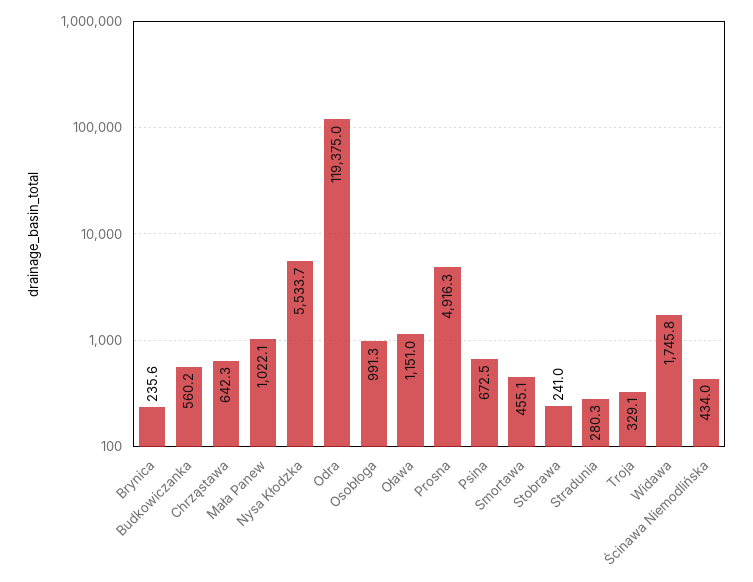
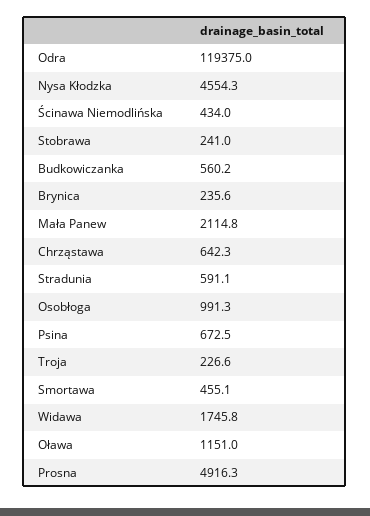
  {
    "Brynica": 235.6,
    "Budkowiczanka": 560.2,
    "Chrząstawa": 642.3,
-   "Mała Panew": 1022.1,
+   "Mała Panew": 2114.8,
-   "Nysa Kłodzka": 5533.7,
+   "Nysa Kłodzka": 4554.3,
    "Odra": 119375,
    "Osobłoga": 991.3,
    "Oława": 1151,
    "Prosna": 4916.3,
    "Psina": 672.5,
    "Smortawa": 455.1,
    "Stobrawa": 241,
-   "Stradunia": 280.3,
+   "Stradunia": 591.1,
-   "Troja": 329.1,
+   "Troja": 226.6,
    "Widawa": 1745.8,
    "Ścinawa Niemodlińska": 434
  }

